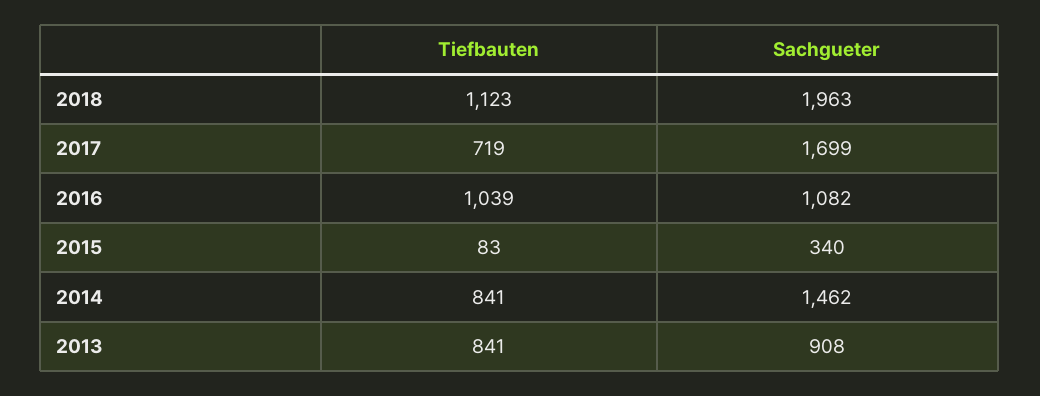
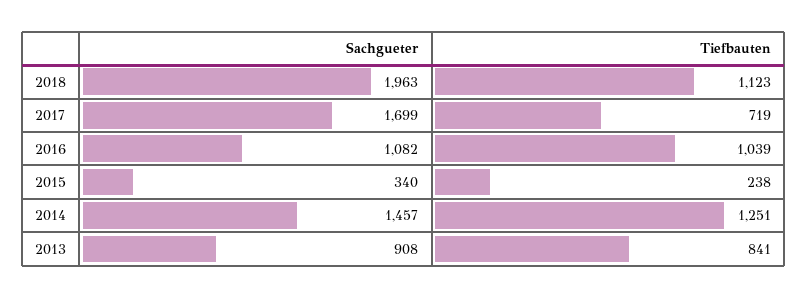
  {
    "Tiefbauten": {
      "2018": 1123,
      "2017": 719,
      "2016": 1039,
-     "2015": 83,
+     "2015": 238,
-     "2014": 841,
+     "2014": 1251,
      "2013": 841
    },
    "Sachgueter": {
      "2018": 1963,
      "2017": 1699,
      "2016": 1082,
      "2015": 340,
-     "2014": 1462,
+     "2014": 1457,
      "2013": 908
    }
  }

